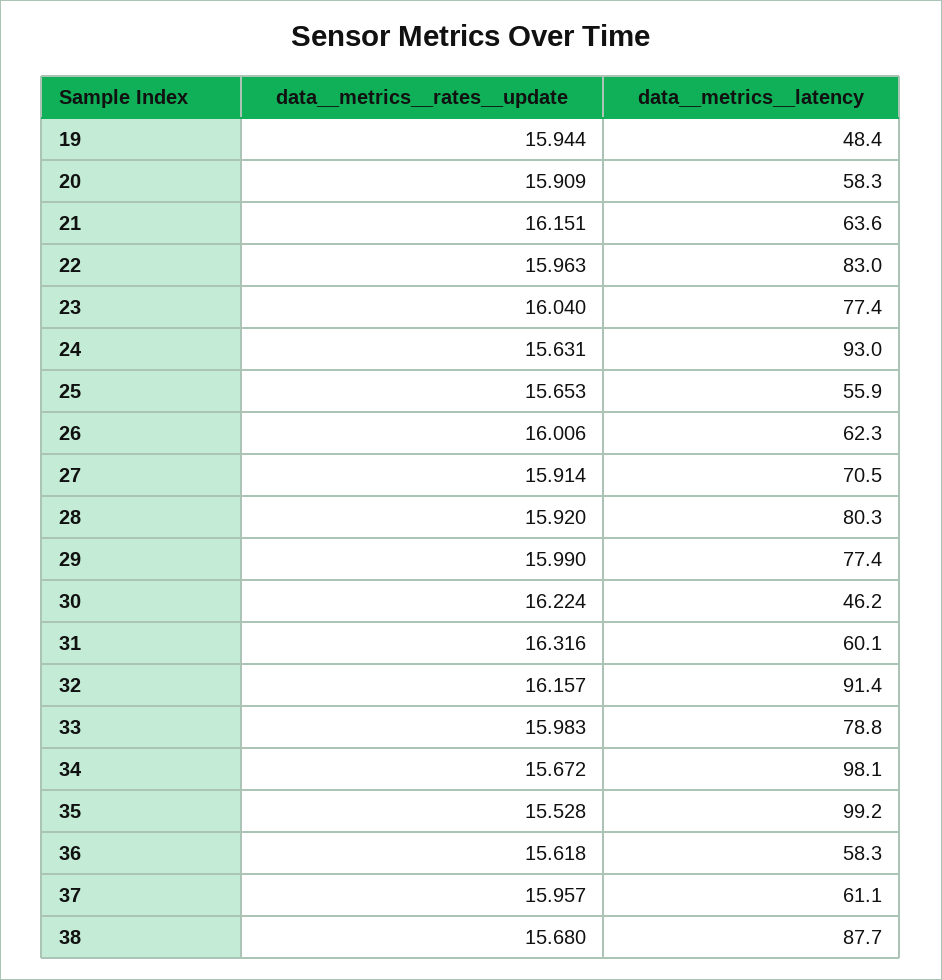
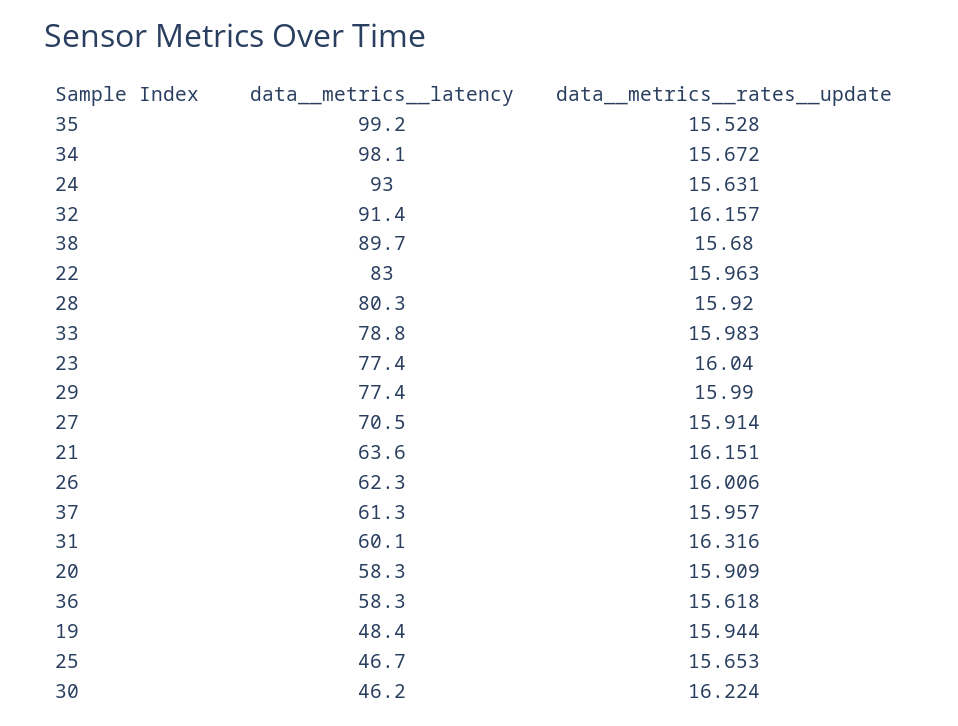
  {
    "data__metrics__rates__update": {
      "19": 15.944,
      "20": 15.909,
      "21": 16.151,
      "22": 15.963,
      "23": 16.04,
      "24": 15.631,
      "25": 15.653,
      "26": 16.006,
      "27": 15.914,
      "28": 15.92,
      "29": 15.99,
      "30": 16.224,
      "31": 16.316,
      "32": 16.157,
      "33": 15.983,
      "34": 15.672,
      "35": 15.528,
      "36": 15.618,
      "37": 15.957,
      "38": 15.68
    },
    "data__metrics__latency": {
      "19": 48.4,
      "20": 58.3,
      "21": 63.6,
      "22": 83,
      "23": 77.4,
      "24": 93,
-     "25": 55.9,
+     "25": 46.7,
      "26": 62.3,
      "27": 70.5,
      "28": 80.3,
      "29": 77.4,
      "30": 46.2,
      "31": 60.1,
      "32": 91.4,
      "33": 78.8,
      "34": 98.1,
      "35": 99.2,
      "36": 58.3,
-     "37": 61.1,
+     "37": 61.3,
-     "38": 87.7
+     "38": 89.7
    }
  }

